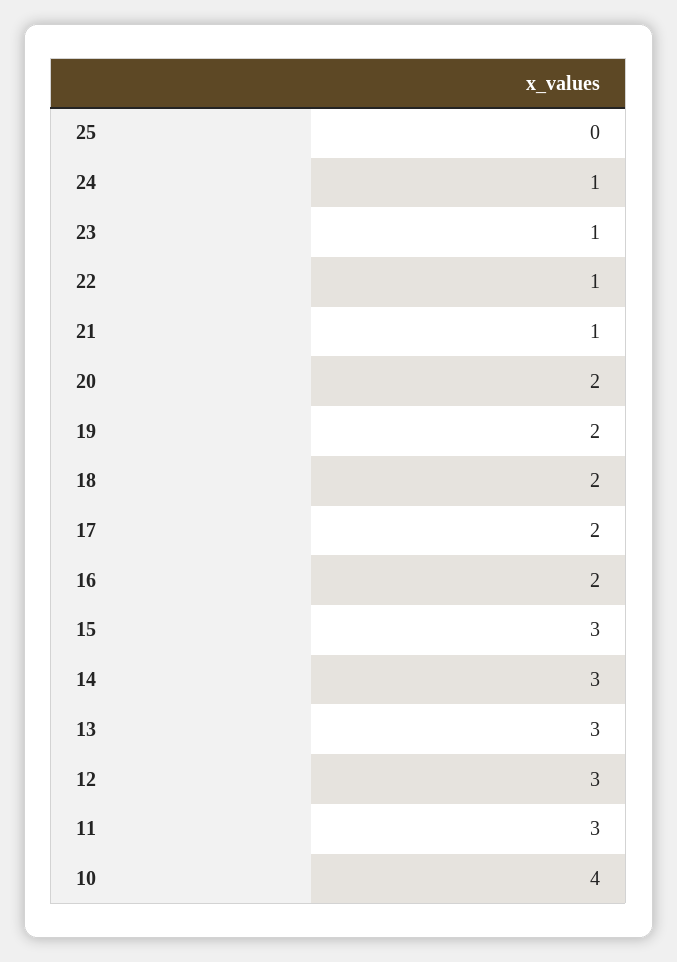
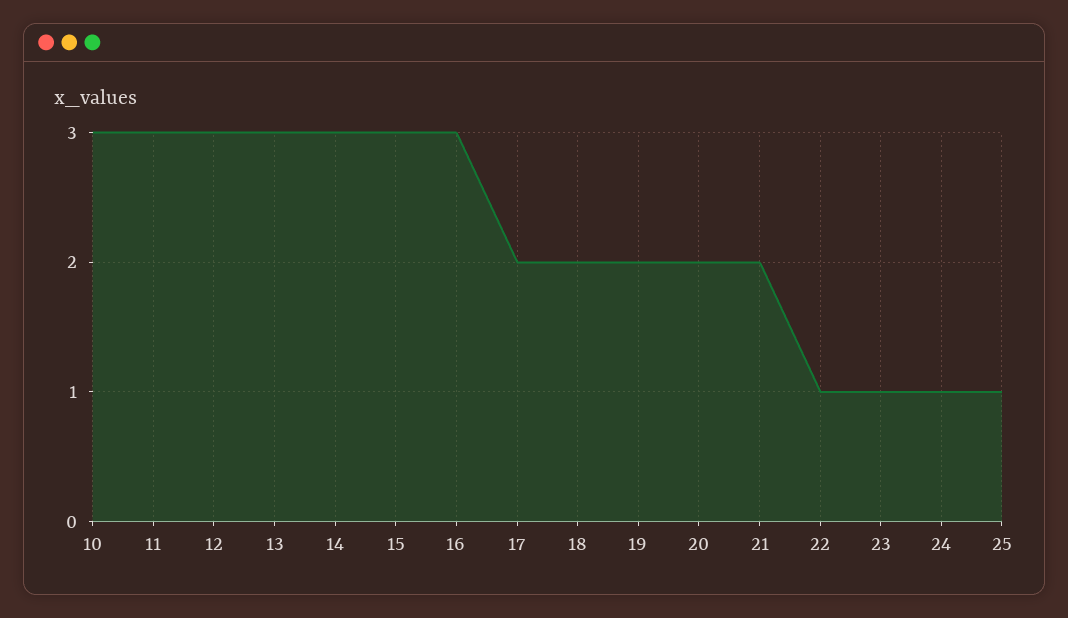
  {
-   "25": 0,
+   "25": 1,
    "24": 1,
    "23": 1,
    "22": 1,
-   "21": 1,
+   "21": 2,
    "20": 2,
    "19": 2,
    "18": 2,
    "17": 2,
-   "16": 2,
+   "16": 3,
    "15": 3,
    "14": 3,
    "13": 3,
    "12": 3,
    "11": 3,
-   "10": 4
+   "10": 3
  }

